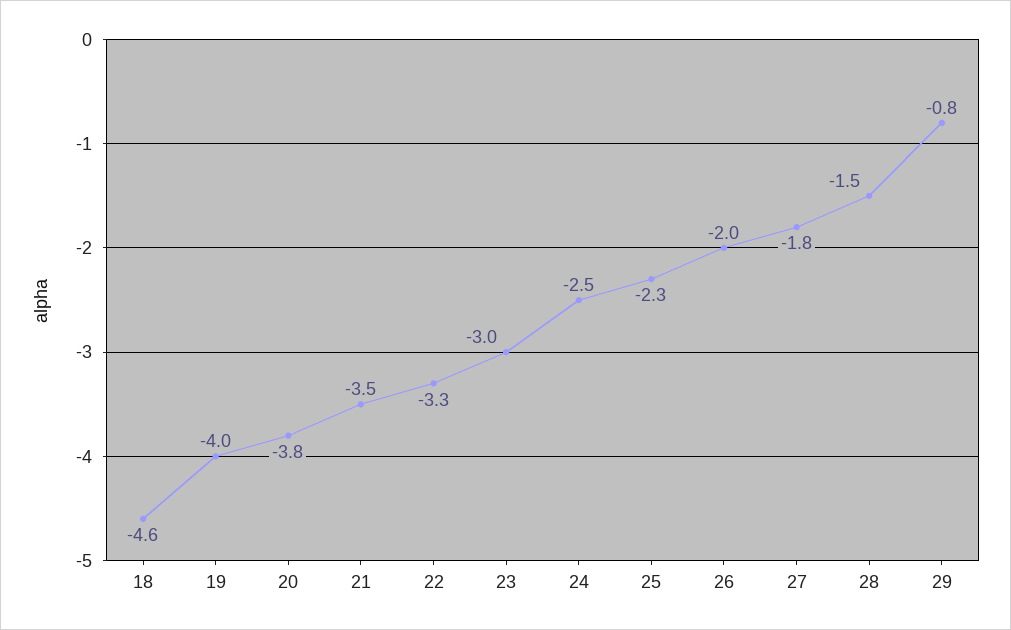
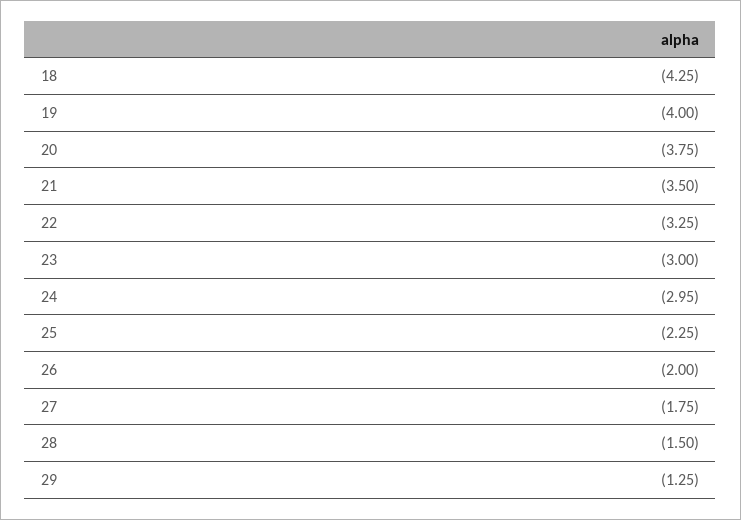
  {
-   "18": -4.6,
+   "18": -4.25,
    "19": -4,
    "20": -3.75,
    "21": -3.5,
    "22": -3.25,
    "23": -3,
-   "24": -2.5,
+   "24": -2.95,
    "25": -2.25,
    "26": -2,
    "27": -1.75,
    "28": -1.5,
-   "29": -0.8
+   "29": -1.25
  }

